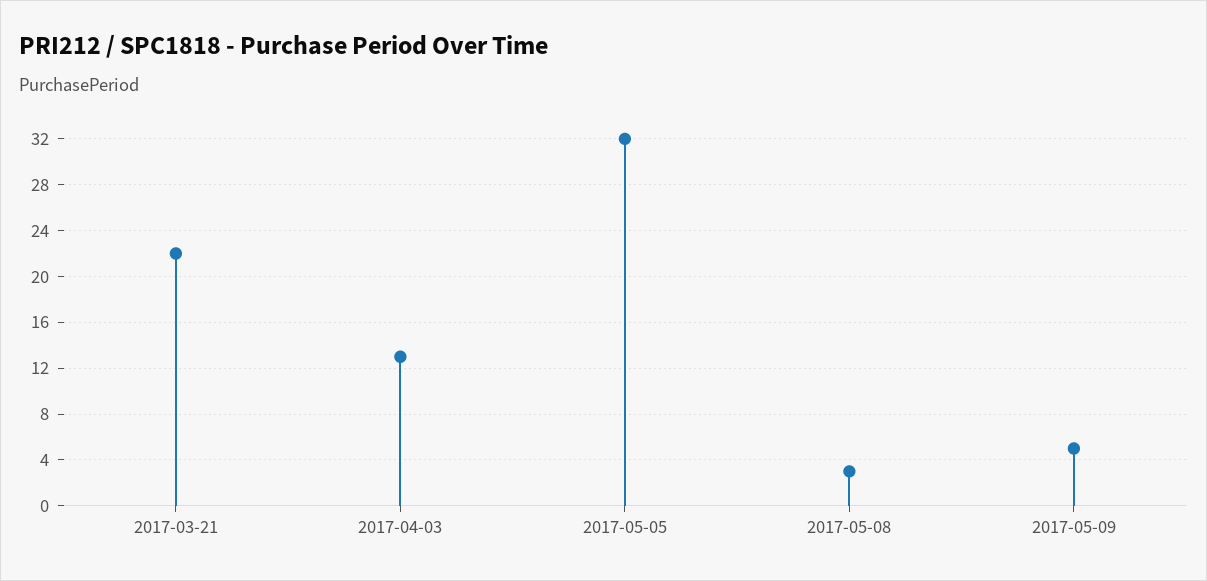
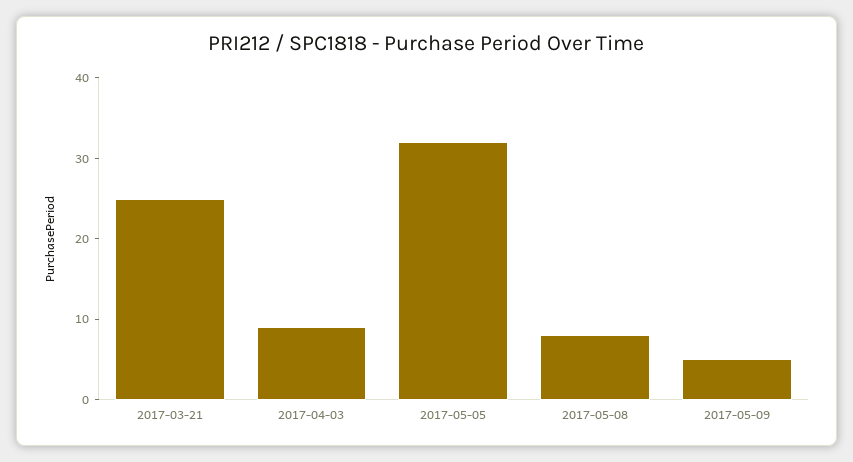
  {
-   "2017-03-21": 22,
+   "2017-03-21": 25,
-   "2017-04-03": 13,
+   "2017-04-03": 9,
    "2017-05-05": 32,
-   "2017-05-08": 3,
+   "2017-05-08": 8,
    "2017-05-09": 5
  }

